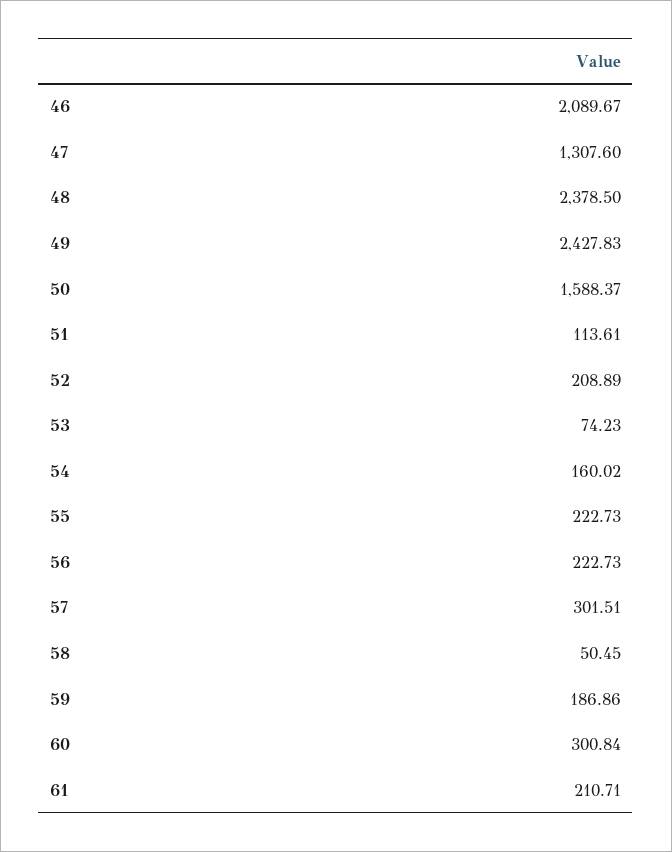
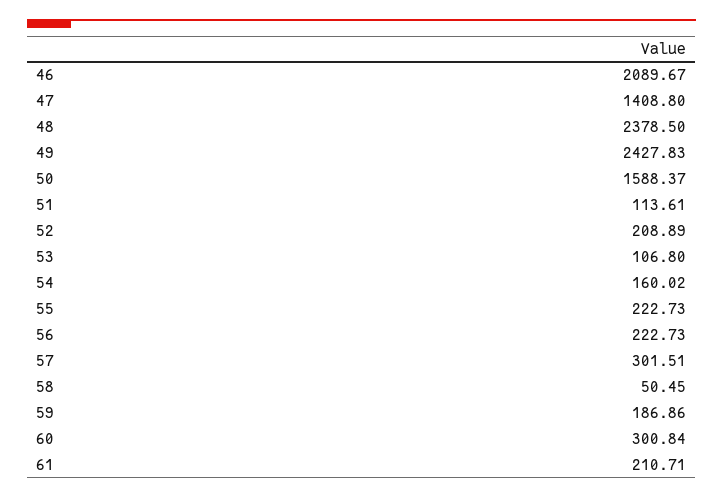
  {
    "46": 2089.67,
-   "47": 1307.6,
+   "47": 1408.8,
    "48": 2378.5,
    "49": 2427.83,
    "50": 1588.37,
    "51": 113.61,
    "52": 208.89,
-   "53": 74.23,
+   "53": 106.8,
    "54": 160.02,
    "55": 222.73,
    "56": 222.73,
    "57": 301.51,
    "58": 50.45,
    "59": 186.86,
    "60": 300.84,
    "61": 210.71
  }

